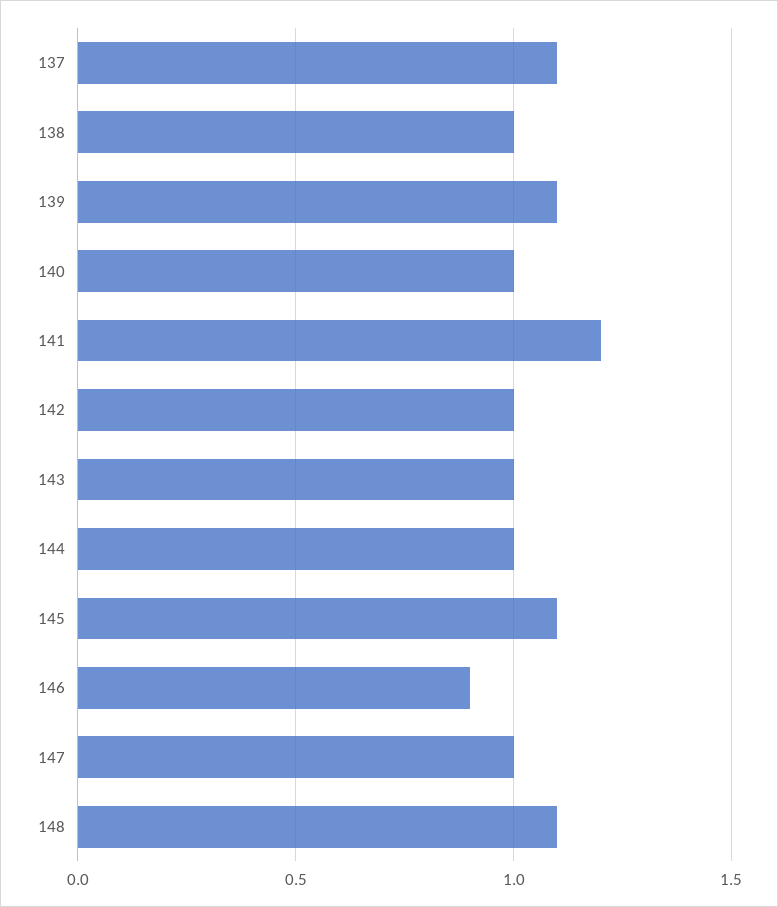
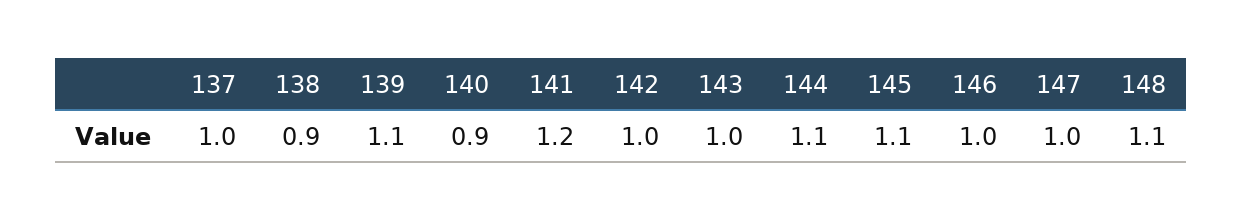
  {
-   "137": 1.1,
+   "137": 1,
-   "138": 1,
+   "138": 0.9,
    "139": 1.1,
-   "140": 1,
+   "140": 0.9,
    "141": 1.2,
    "142": 1,
    "143": 1,
-   "144": 1,
+   "144": 1.1,
    "145": 1.1,
-   "146": 0.9,
+   "146": 1,
    "147": 1,
    "148": 1.1
  }

